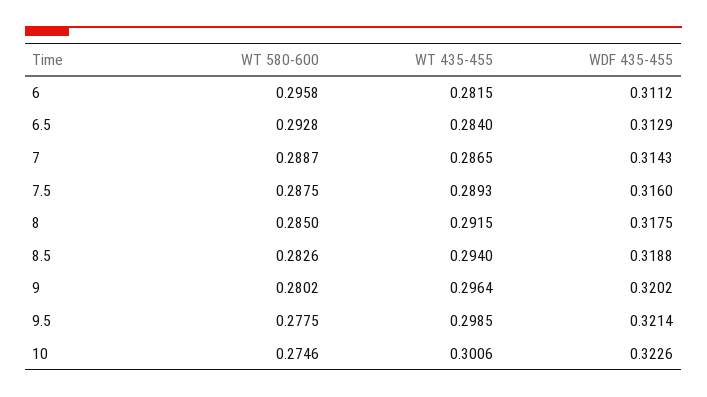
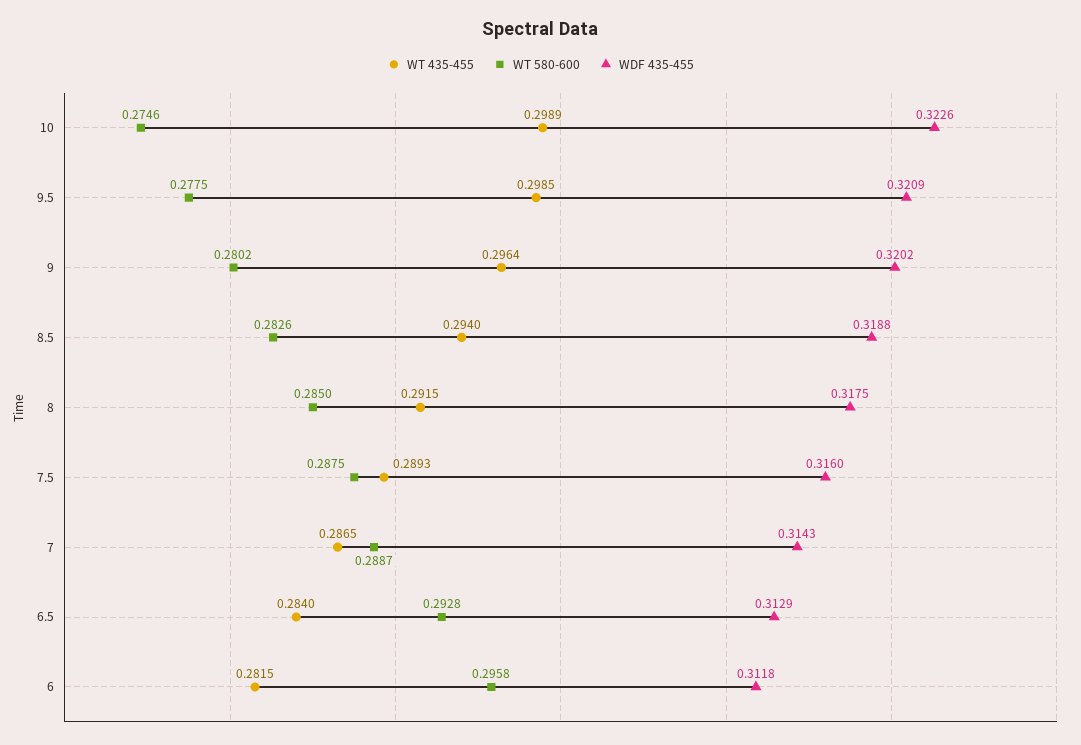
  {
    "WT 580-600": {
      "6": 0.2958,
      "6.5": 0.2928,
      "7": 0.2887,
      "7.5": 0.2875,
      "8": 0.285,
      "8.5": 0.2826,
      "9": 0.2802,
      "9.5": 0.2775,
      "10": 0.2746
    },
    "WT 435-455": {
      "6": 0.2815,
      "6.5": 0.284,
      "7": 0.2865,
      "7.5": 0.2893,
      "8": 0.2915,
      "8.5": 0.294,
      "9": 0.2964,
      "9.5": 0.2985,
-     "10": 0.3006
+     "10": 0.2989
    },
    "WDF 435-455": {
-     "6": 0.3112,
+     "6": 0.3118,
      "6.5": 0.3129,
      "7": 0.3143,
      "7.5": 0.316,
      "8": 0.3175,
      "8.5": 0.3188,
      "9": 0.3202,
-     "9.5": 0.3214,
+     "9.5": 0.3209,
      "10": 0.3226
    }
  }

